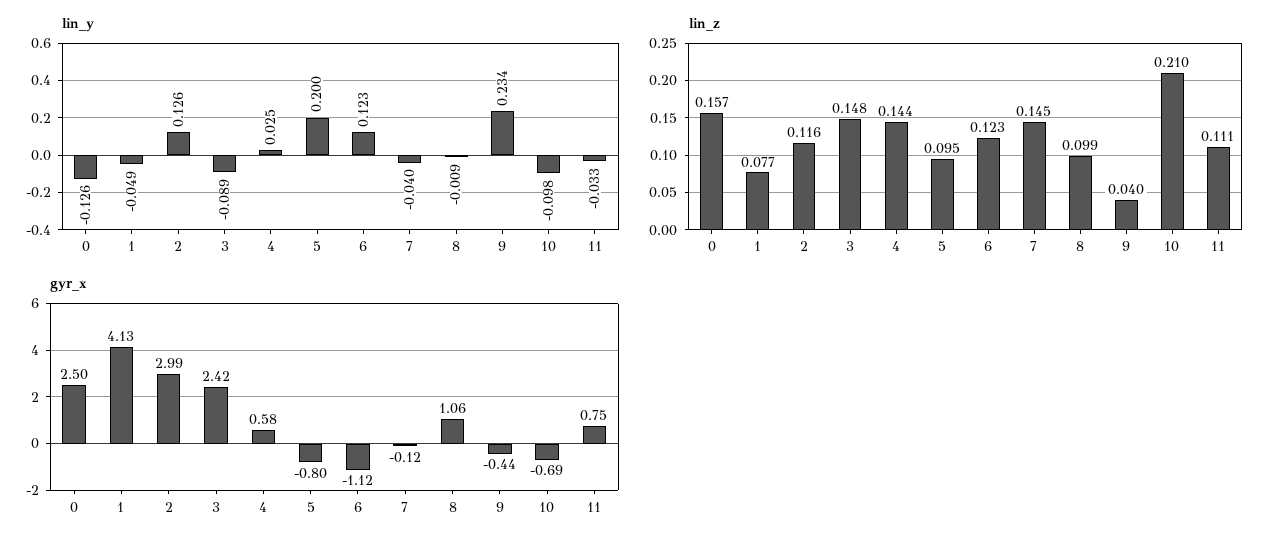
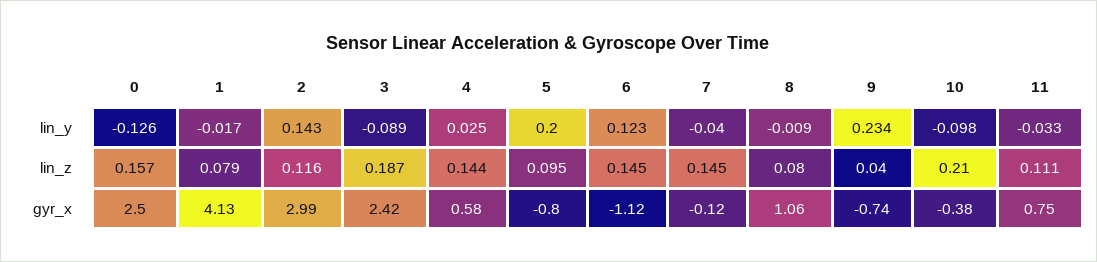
  {
    "lin_y": {
      "0": -0.126,
-     "1": -0.049,
+     "1": -0.017,
-     "2": 0.126,
+     "2": 0.143,
      "3": -0.089,
      "4": 0.025,
      "5": 0.2,
      "6": 0.123,
      "7": -0.04,
      "8": -0.009,
      "9": 0.234,
      "10": -0.098,
      "11": -0.033
    },
    "lin_z": {
      "0": 0.157,
-     "1": 0.077,
+     "1": 0.079,
      "2": 0.116,
-     "3": 0.148,
+     "3": 0.187,
      "4": 0.144,
      "5": 0.095,
-     "6": 0.123,
+     "6": 0.145,
      "7": 0.145,
-     "8": 0.099,
+     "8": 0.08,
      "9": 0.04,
      "10": 0.21,
      "11": 0.111
    },
    "gyr_x": {
      "0": 2.5,
      "1": 4.13,
      "2": 2.99,
      "3": 2.42,
      "4": 0.58,
      "5": -0.8,
      "6": -1.12,
      "7": -0.12,
      "8": 1.06,
-     "9": -0.44,
+     "9": -0.74,
-     "10": -0.69,
+     "10": -0.38,
      "11": 0.75
    }
  }

